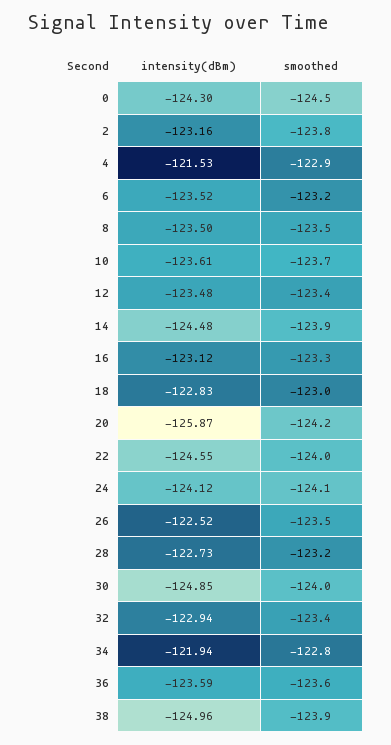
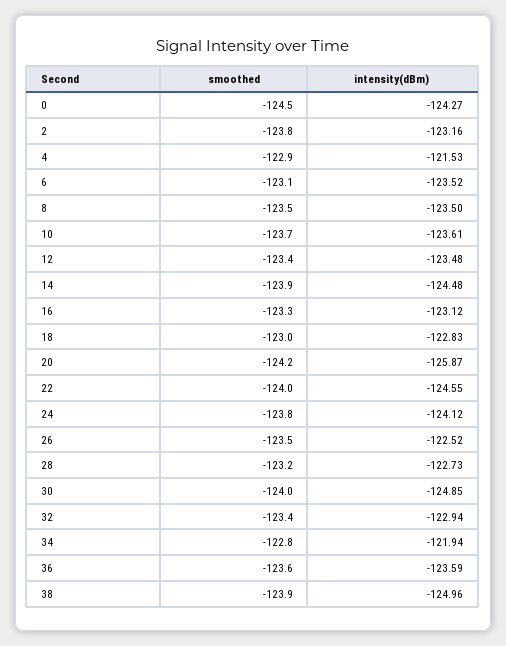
  {
    "intensity(dBm)": {
-     "0": -124.3,
+     "0": -124.27,
      "2": -123.16,
      "4": -121.53,
      "6": -123.52,
      "8": -123.5,
      "10": -123.61,
      "12": -123.48,
      "14": -124.48,
      "16": -123.12,
      "18": -122.83,
      "20": -125.87,
      "22": -124.55,
      "24": -124.12,
      "26": -122.52,
      "28": -122.73,
      "30": -124.85,
      "32": -122.94,
      "34": -121.94,
      "36": -123.59,
      "38": -124.96
    },
    "smoothed": {
      "0": -124.5,
      "2": -123.8,
      "4": -122.9,
-     "6": -123.2,
+     "6": -123.1,
      "8": -123.5,
      "10": -123.7,
      "12": -123.4,
      "14": -123.9,
      "16": -123.3,
      "18": -123,
      "20": -124.2,
      "22": -124,
-     "24": -124.1,
+     "24": -123.8,
      "26": -123.5,
      "28": -123.2,
      "30": -124,
      "32": -123.4,
      "34": -122.8,
      "36": -123.6,
      "38": -123.9
    }
  }

